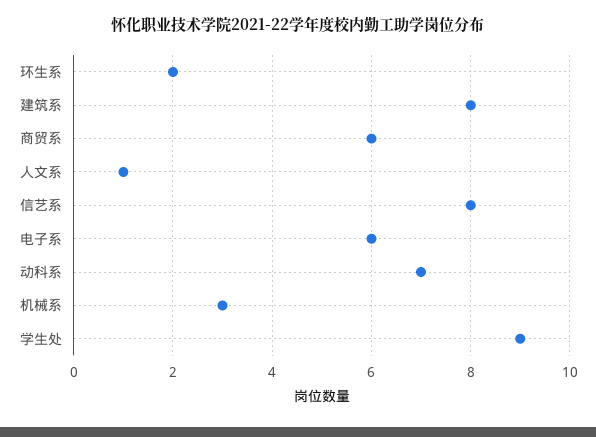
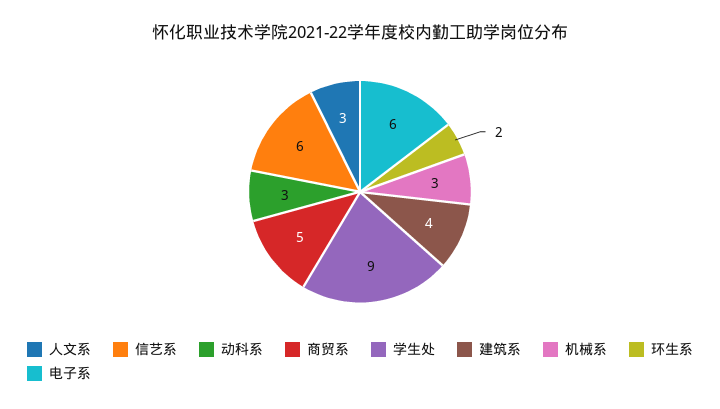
  {
    "环生系": 2,
-   "建筑系": 8,
+   "建筑系": 4,
-   "商贸系": 6,
+   "商贸系": 5,
-   "人文系": 1,
+   "人文系": 3,
-   "信艺系": 8,
+   "信艺系": 6,
    "电子系": 6,
-   "动科系": 7,
+   "动科系": 3,
    "机械系": 3,
    "学生处": 9
  }

